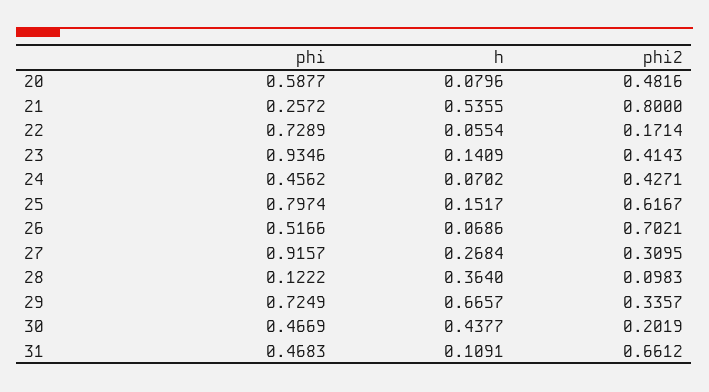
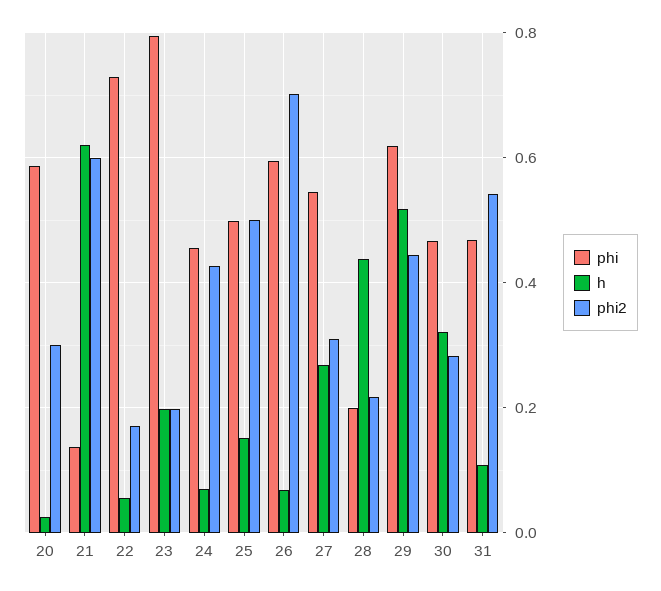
  {
    "phi": {
      "20": 0.5877,
-     "21": 0.2572,
+     "21": 0.14,
      "22": 0.7289,
-     "23": 0.9346,
+     "23": 0.8,
      "24": 0.4562,
-     "25": 0.7974,
+     "25": 0.5,
-     "26": 0.5166,
+     "26": 0.6,
-     "27": 0.9157,
+     "27": 0.54,
-     "28": 0.1222,
+     "28": 0.2,
-     "29": 0.7249,
+     "29": 0.62,
      "30": 0.4669,
      "31": 0.4683
    },
    "h": {
-     "20": 0.0796,
+     "20": 0.02,
-     "21": 0.5355,
+     "21": 0.62,
      "22": 0.0554,
-     "23": 0.1409,
+     "23": 0.2,
      "24": 0.0702,
      "25": 0.1517,
      "26": 0.0686,
      "27": 0.2684,
-     "28": 0.364,
+     "28": 0.44,
-     "29": 0.6657,
+     "29": 0.52,
-     "30": 0.4377,
+     "30": 0.32,
      "31": 0.1091
    },
    "phi2": {
-     "20": 0.4816,
+     "20": 0.3,
-     "21": 0.8,
+     "21": 0.6,
      "22": 0.1714,
-     "23": 0.4143,
+     "23": 0.2,
      "24": 0.4271,
-     "25": 0.6167,
+     "25": 0.5,
      "26": 0.7021,
      "27": 0.3095,
-     "28": 0.0983,
+     "28": 0.22,
-     "29": 0.3357,
+     "29": 0.44,
-     "30": 0.2019,
+     "30": 0.28,
-     "31": 0.6612
+     "31": 0.54
    }
  }

